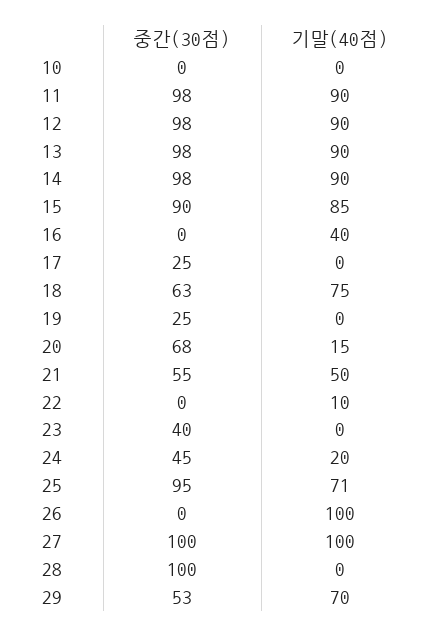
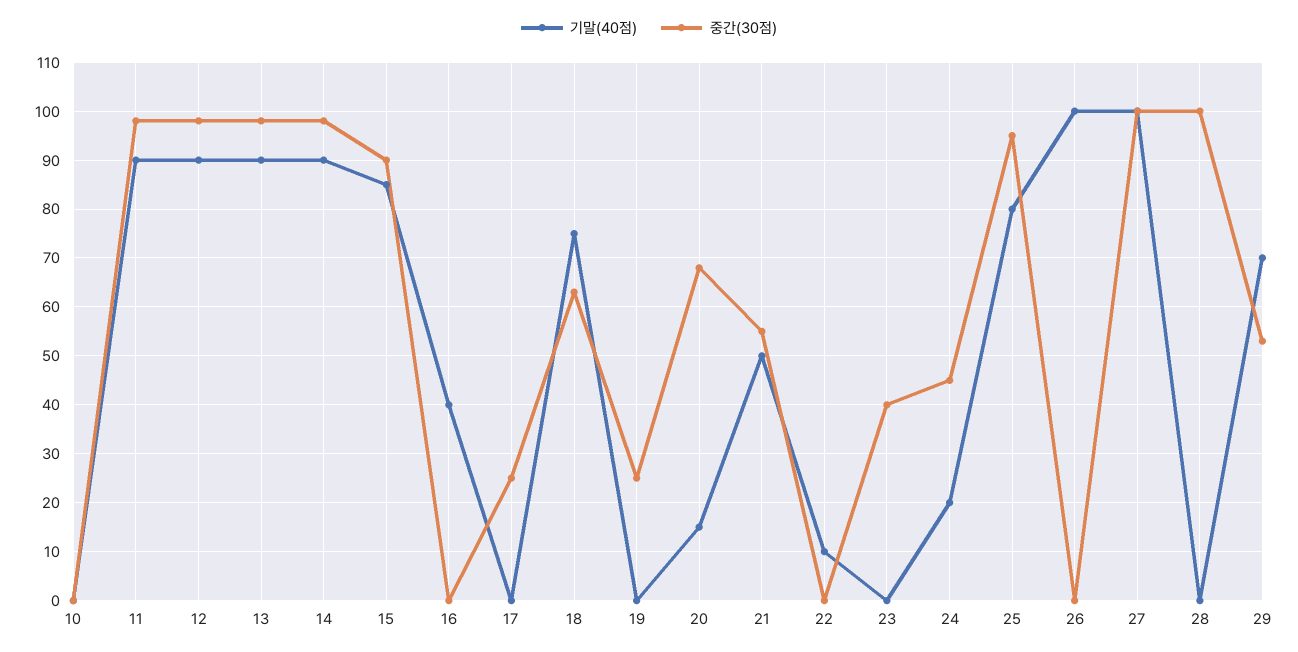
  {
    "중간(30점)": {
      "10": 0,
      "11": 98,
      "12": 98,
      "13": 98,
      "14": 98,
      "15": 90,
      "16": 0,
      "17": 25,
      "18": 63,
      "19": 25,
      "20": 68,
      "21": 55,
      "22": 0,
      "23": 40,
      "24": 45,
      "25": 95,
      "26": 0,
      "27": 100,
      "28": 100,
      "29": 53
    },
    "기말(40점)": {
      "10": 0,
      "11": 90,
      "12": 90,
      "13": 90,
      "14": 90,
      "15": 85,
      "16": 40,
      "17": 0,
      "18": 75,
      "19": 0,
      "20": 15,
      "21": 50,
      "22": 10,
      "23": 0,
      "24": 20,
-     "25": 71,
+     "25": 80,
      "26": 100,
      "27": 100,
      "28": 0,
      "29": 70
    }
  }

